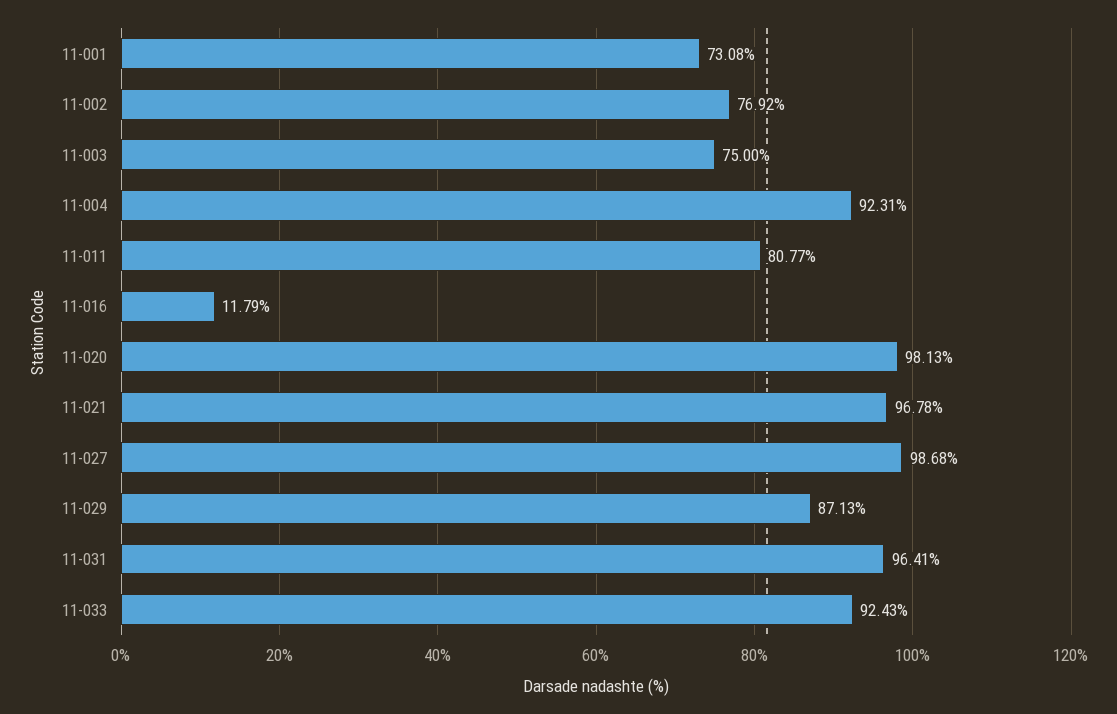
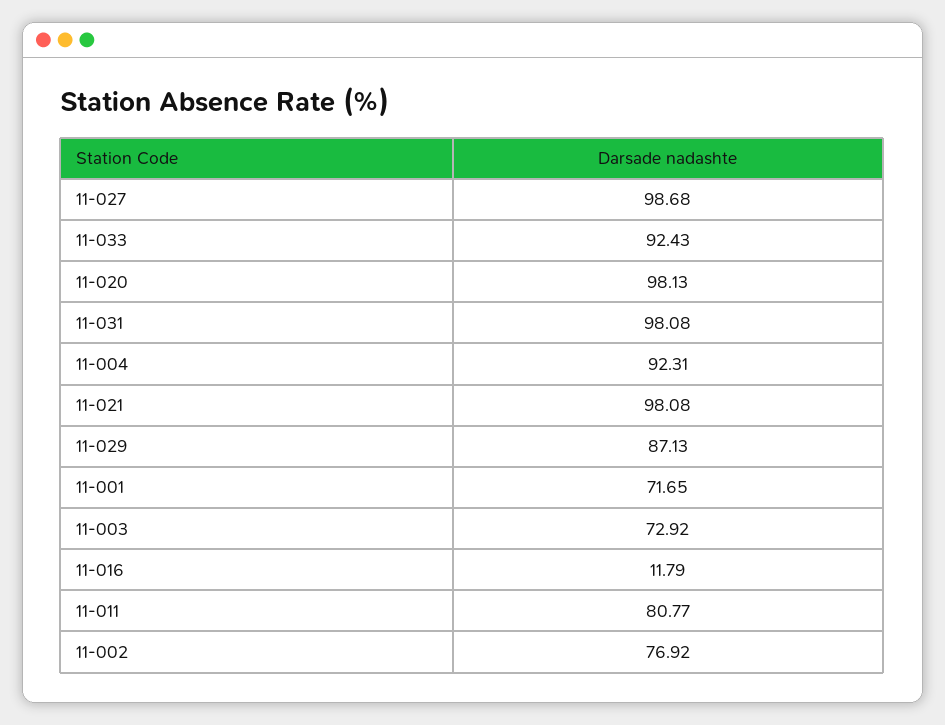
  {
-   "11-001": 73.08,
+   "11-001": 71.65,
    "11-002": 76.92,
-   "11-003": 75,
+   "11-003": 72.92,
    "11-004": 92.31,
    "11-011": 80.77,
    "11-016": 11.79,
    "11-020": 98.13,
-   "11-021": 96.78,
+   "11-021": 98.08,
    "11-027": 98.68,
    "11-029": 87.13,
-   "11-031": 96.41,
+   "11-031": 98.08,
    "11-033": 92.43
  }

